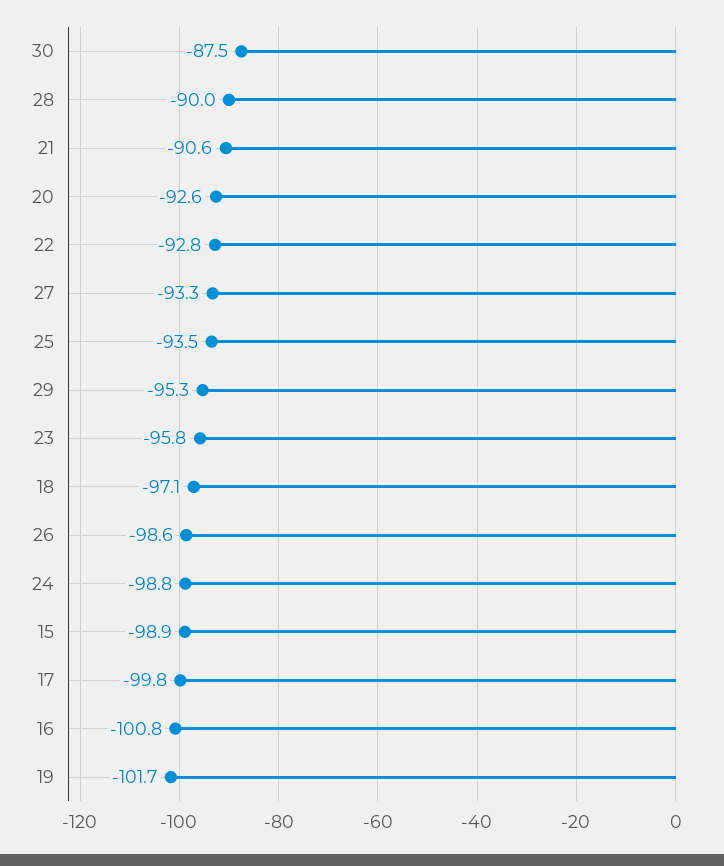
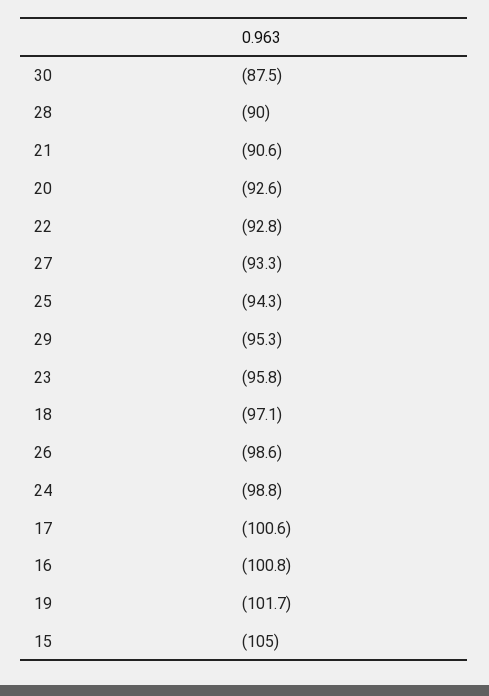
  {
    "30": -87.5,
    "28": -90,
    "21": -90.6,
    "20": -92.6,
    "22": -92.8,
    "27": -93.3,
-   "25": -93.5,
+   "25": -94.3,
    "29": -95.3,
    "23": -95.8,
    "18": -97.1,
    "26": -98.6,
    "24": -98.8,
-   "15": -98.9,
+   "15": -105,
-   "17": -99.8,
+   "17": -100.6,
    "16": -100.8,
    "19": -101.7
  }

